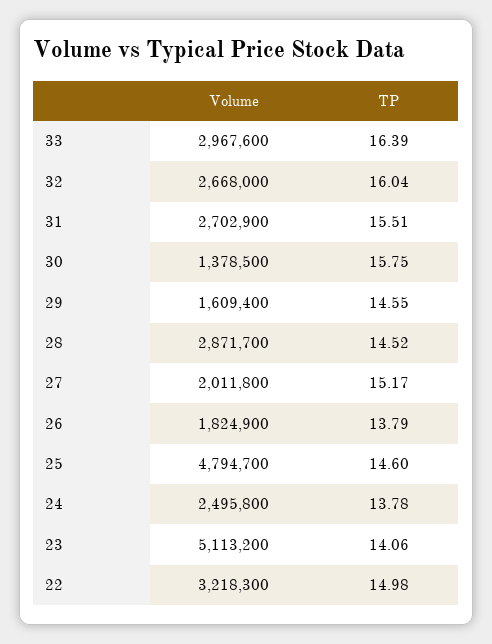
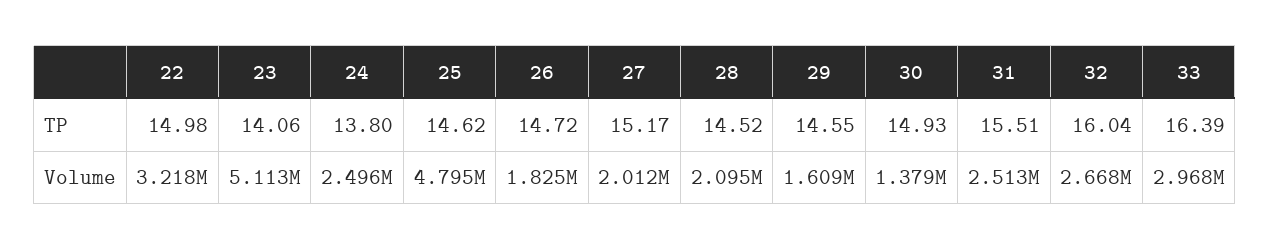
  {
    "Volume": {
      "33": 2967600,
      "32": 2668000,
-     "31": 2702900,
+     "31": 2513000,
      "30": 1378500,
      "29": 1609400,
-     "28": 2871700,
+     "28": 2095000,
      "27": 2011800,
      "26": 1824900,
      "25": 4794700,
      "24": 2495800,
      "23": 5113200,
      "22": 3218300
    },
    "TP": {
      "33": 16.39,
      "32": 16.04,
      "31": 15.51,
-     "30": 15.75,
+     "30": 14.93,
      "29": 14.55,
      "28": 14.52,
      "27": 15.17,
-     "26": 13.79,
+     "26": 14.72,
-     "25": 14.6,
+     "25": 14.62,
-     "24": 13.78,
+     "24": 13.8,
      "23": 14.06,
      "22": 14.98
    }
  }

